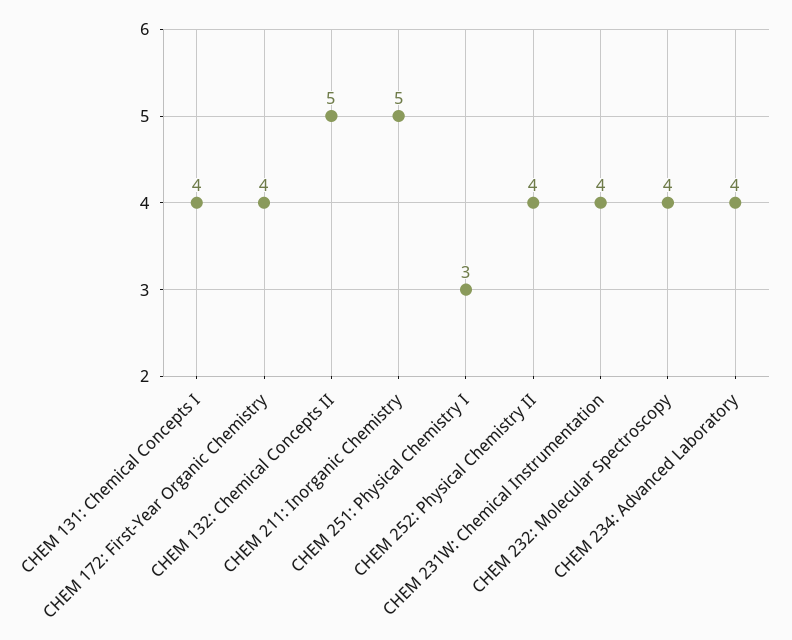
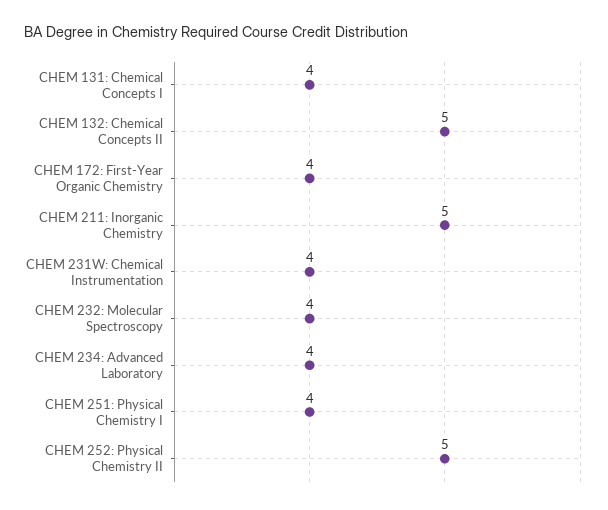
  {
    "CHEM 131: Chemical Concepts I": 4,
    "CHEM 172: First-Year Organic Chemistry": 4,
    "CHEM 132: Chemical Concepts II": 5,
    "CHEM 211: Inorganic Chemistry": 5,
-   "CHEM 251: Physical Chemistry I": 3,
+   "CHEM 251: Physical Chemistry I": 4,
-   "CHEM 252: Physical Chemistry II": 4,
+   "CHEM 252: Physical Chemistry II": 5,
    "CHEM 231W: Chemical Instrumentation": 4,
    "CHEM 232: Molecular Spectroscopy": 4,
    "CHEM 234: Advanced Laboratory": 4
  }

